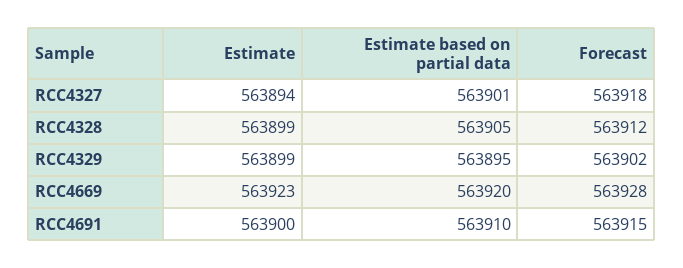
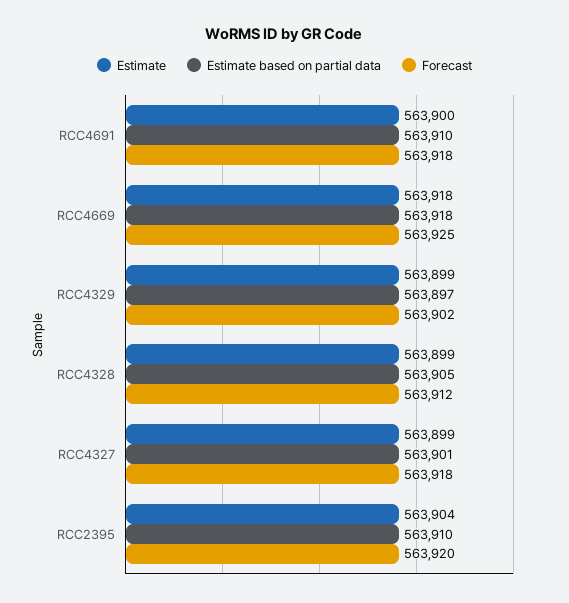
  {
    "Estimate": {
-     "RCC4327": 563894,
+     "RCC4327": 563899,
      "RCC4328": 563899,
      "RCC4329": 563899,
-     "RCC4669": 563923,
+     "RCC4669": 563918,
-     "RCC4691": 563900
+     "RCC4691": 563900,
+     "RCC2395": 563904
    },
    "Estimate based on partial data": {
      "RCC4327": 563901,
      "RCC4328": 563905,
-     "RCC4329": 563895,
+     "RCC4329": 563897,
-     "RCC4669": 563920,
+     "RCC4669": 563918,
-     "RCC4691": 563910
+     "RCC4691": 563910,
+     "RCC2395": 563910
    },
    "Forecast": {
      "RCC4327": 563918,
      "RCC4328": 563912,
      "RCC4329": 563902,
-     "RCC4669": 563928,
+     "RCC4669": 563925,
-     "RCC4691": 563915
+     "RCC4691": 563918,
+     "RCC2395": 563920
    }
  }

